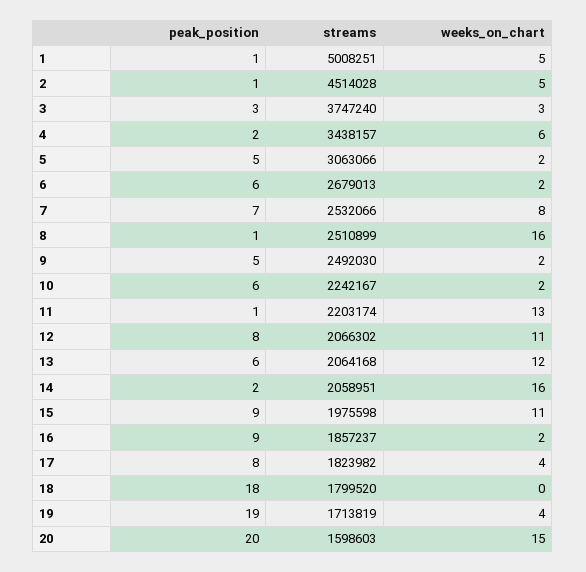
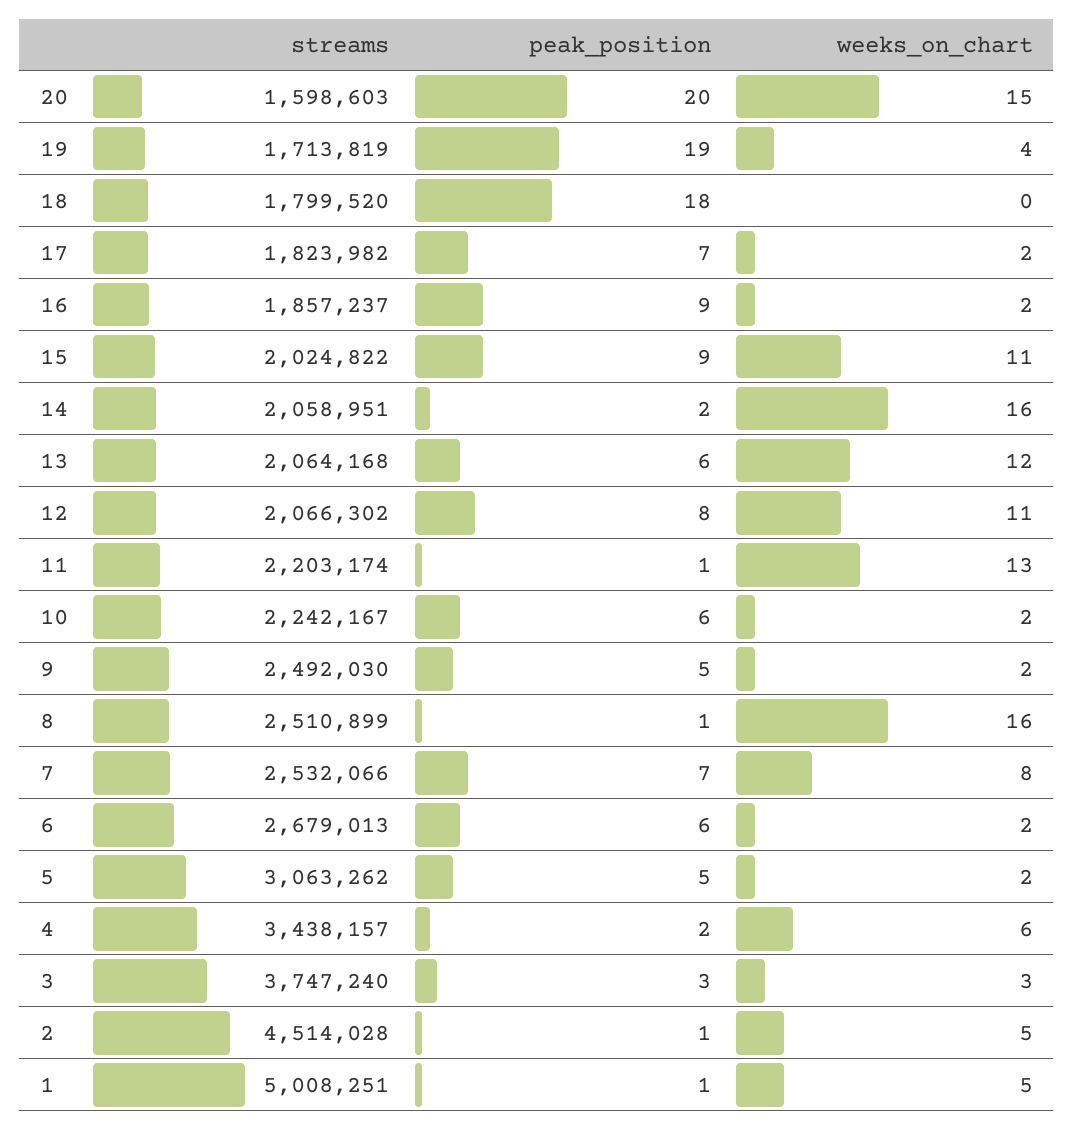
  {
    "peak_position": {
      "1": 1,
      "2": 1,
      "3": 3,
      "4": 2,
      "5": 5,
      "6": 6,
      "7": 7,
      "8": 1,
      "9": 5,
      "10": 6,
      "11": 1,
      "12": 8,
      "13": 6,
      "14": 2,
      "15": 9,
      "16": 9,
-     "17": 8,
+     "17": 7,
      "18": 18,
      "19": 19,
      "20": 20
    },
    "streams": {
      "1": 5008251,
      "2": 4514028,
      "3": 3747240,
      "4": 3438157,
-     "5": 3063066,
+     "5": 3063262,
      "6": 2679013,
      "7": 2532066,
      "8": 2510899,
      "9": 2492030,
      "10": 2242167,
      "11": 2203174,
      "12": 2066302,
      "13": 2064168,
      "14": 2058951,
-     "15": 1975598,
+     "15": 2024822,
      "16": 1857237,
      "17": 1823982,
      "18": 1799520,
      "19": 1713819,
      "20": 1598603
    },
    "weeks_on_chart": {
      "1": 5,
      "2": 5,
      "3": 3,
      "4": 6,
      "5": 2,
      "6": 2,
      "7": 8,
      "8": 16,
      "9": 2,
      "10": 2,
      "11": 13,
      "12": 11,
      "13": 12,
      "14": 16,
      "15": 11,
      "16": 2,
-     "17": 4,
+     "17": 2,
      "18": 0,
      "19": 4,
      "20": 15
    }
  }

